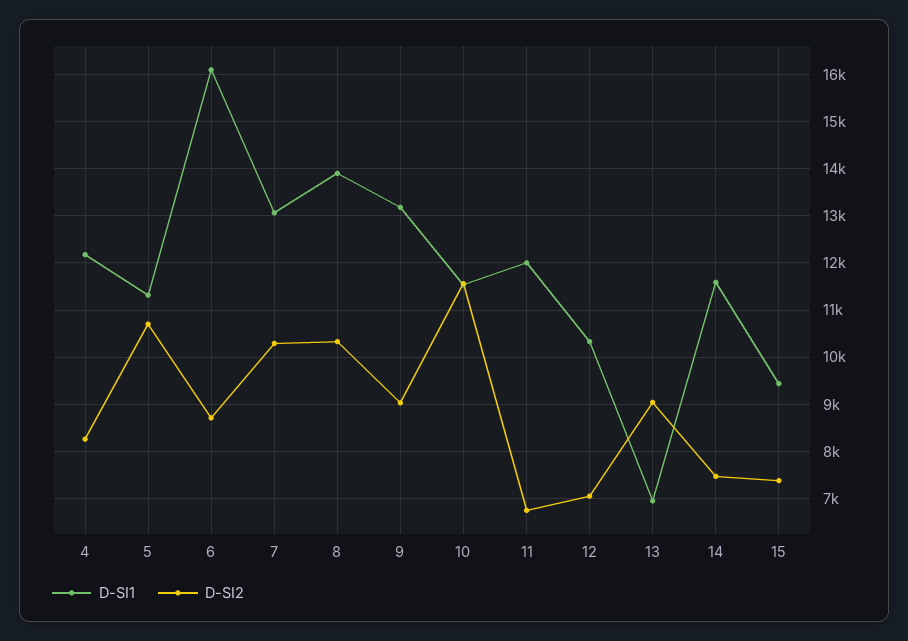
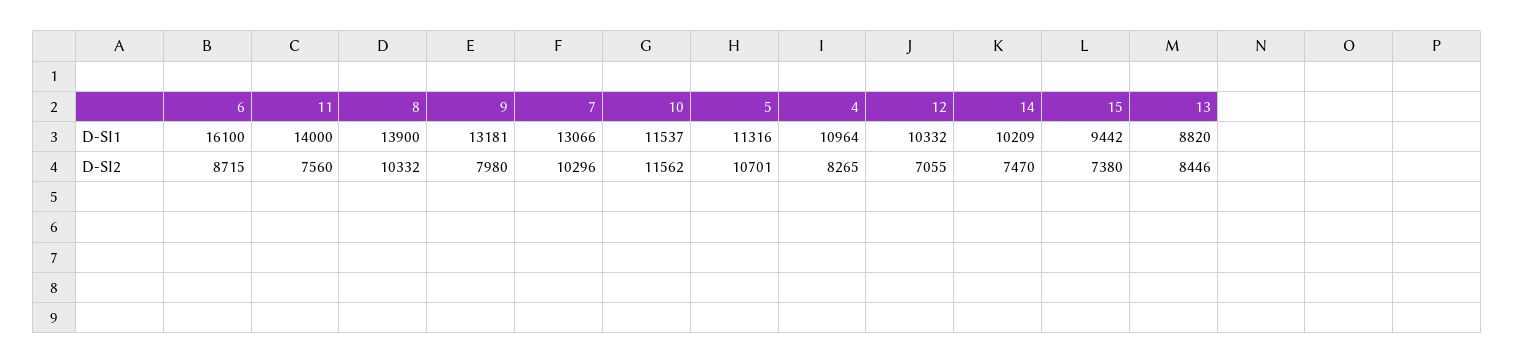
  {
    "D-SI1": {
-     "4": 12200,
+     "4": 10964,
      "5": 11316,
      "6": 16100,
      "7": 13066,
      "8": 13900,
      "9": 13181,
      "10": 11537,
-     "11": 12000,
+     "11": 14000,
      "12": 10332,
-     "13": 7000,
+     "13": 8820,
-     "14": 11600,
+     "14": 10209,
      "15": 9442
    },
    "D-SI2": {
      "4": 8265,
      "5": 10701,
      "6": 8715,
      "7": 10296,
      "8": 10332,
-     "9": 9000,
+     "9": 7980,
      "10": 11562,
-     "11": 6800,
+     "11": 7560,
      "12": 7055,
-     "13": 9000,
+     "13": 8446,
      "14": 7470,
      "15": 7380
    }
  }

